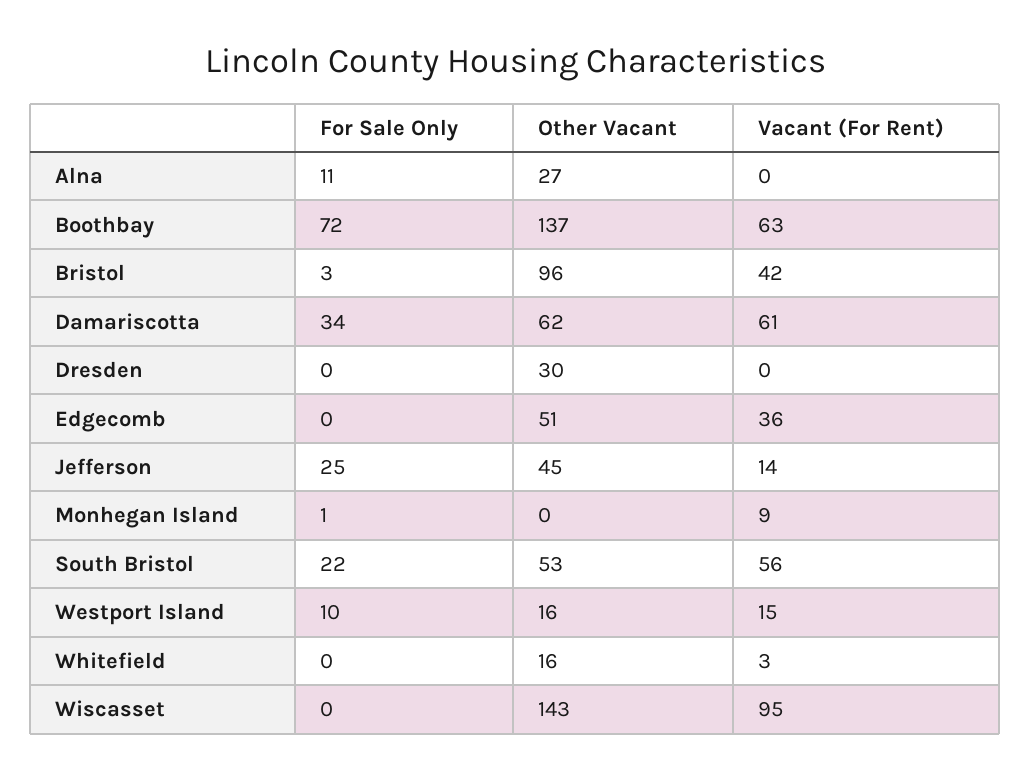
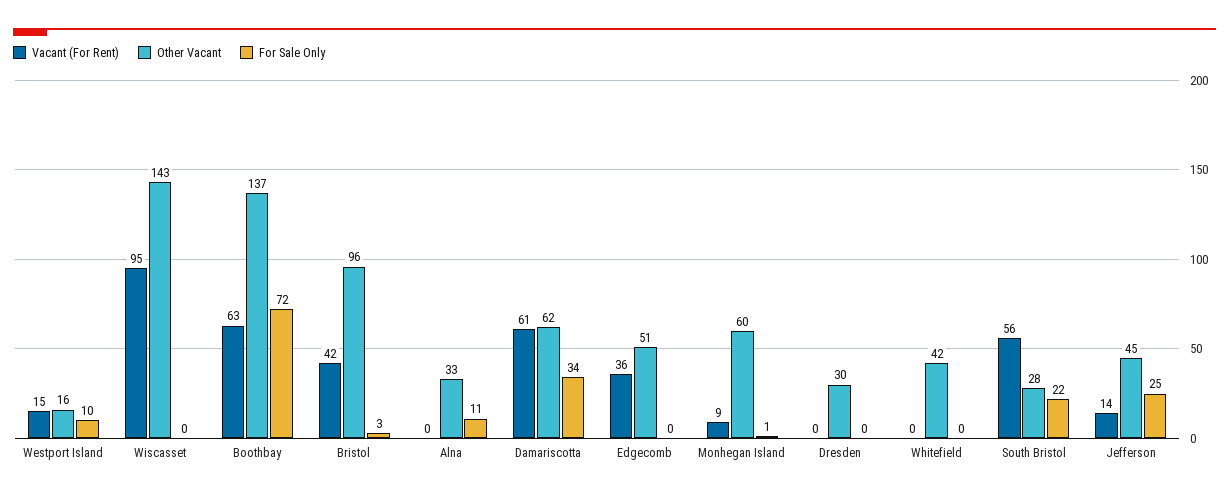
  {
    "For Sale Only": {
      "Alna": 11,
      "Boothbay": 72,
      "Bristol": 3,
      "Damariscotta": 34,
      "Dresden": 0,
      "Edgecomb": 0,
      "Jefferson": 25,
      "Monhegan Island": 1,
      "South Bristol": 22,
      "Westport Island": 10,
      "Whitefield": 0,
      "Wiscasset": 0
    },
    "Other Vacant": {
-     "Alna": 27,
+     "Alna": 33,
      "Boothbay": 137,
      "Bristol": 96,
      "Damariscotta": 62,
      "Dresden": 30,
      "Edgecomb": 51,
      "Jefferson": 45,
-     "Monhegan Island": 0,
+     "Monhegan Island": 60,
-     "South Bristol": 53,
+     "South Bristol": 28,
      "Westport Island": 16,
-     "Whitefield": 16,
+     "Whitefield": 42,
      "Wiscasset": 143
    },
    "Vacant (For Rent)": {
      "Alna": 0,
      "Boothbay": 63,
      "Bristol": 42,
      "Damariscotta": 61,
      "Dresden": 0,
      "Edgecomb": 36,
      "Jefferson": 14,
      "Monhegan Island": 9,
      "South Bristol": 56,
      "Westport Island": 15,
-     "Whitefield": 3,
+     "Whitefield": 0,
      "Wiscasset": 95
    }
  }

